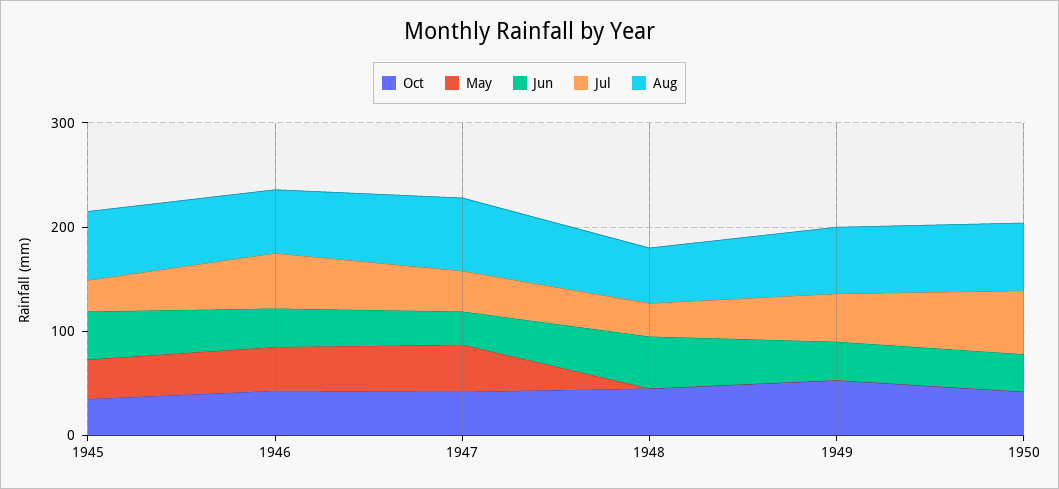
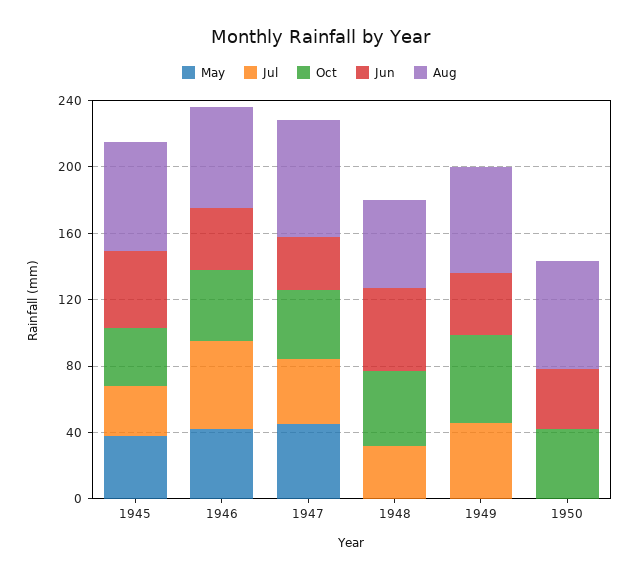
  {
    "Oct": {
      "1945": 40,
      "1946": 40,
      "1947": 40,
      "1948": 50,
      "1949": 50,
      "1950": 40
    },
    "May": {
      "1945": 40,
      "1946": 40,
      "1947": 50,
      "1948": 0,
      "1949": 0,
      "1950": 0
    },
    "Jun": {
      "1945": 50,
      "1946": 40,
      "1947": 30,
      "1948": 50,
      "1949": 40,
      "1950": 40
    },
    "Jul": {
      "1945": 30,
      "1946": 50,
      "1947": 40,
      "1948": 30,
      "1949": 50,
-     "1950": 60
+     "1950": 0
    },
    "Aug": {
      "1945": 70,
      "1946": 60,
      "1947": 70,
      "1948": 50,
      "1949": 60,
      "1950": 70
    }
  }

